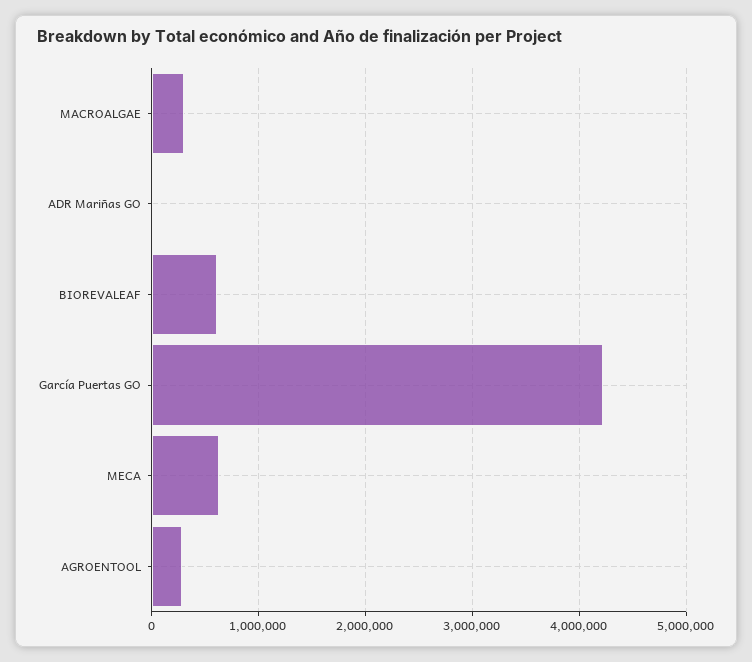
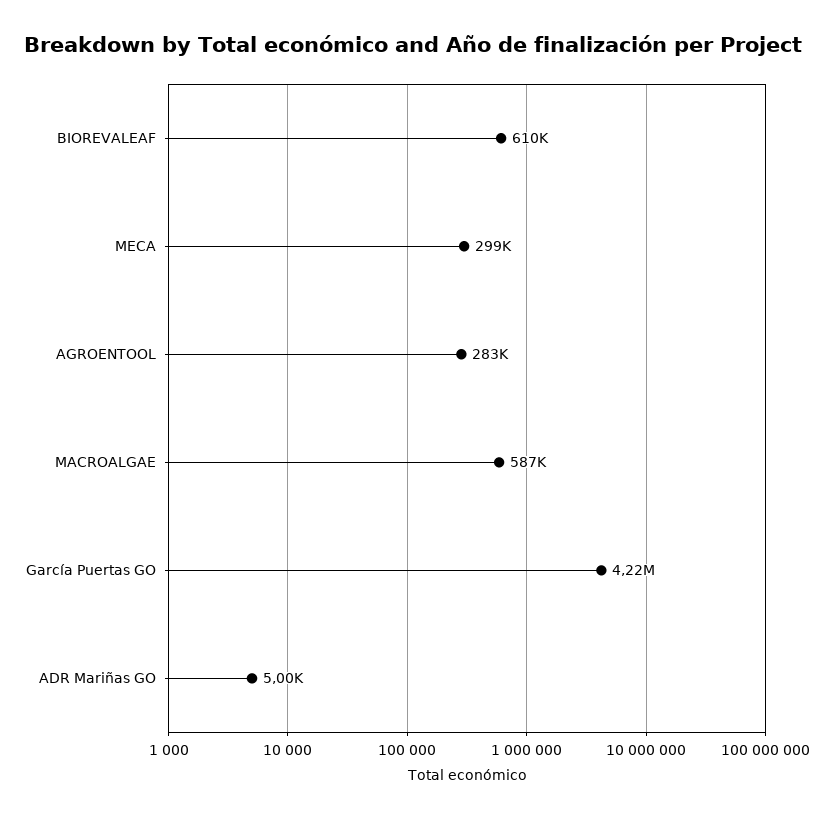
  {
-   "MACROALGAE": 300000,
+   "MACROALGAE": 587000,
    "ADR Mariñas GO": 5000,
    "BIOREVALEAF": 610000,
    "García Puertas GO": 4220000,
-   "MECA": 600000,
+   "MECA": 299000,
    "AGROENTOOL": 283000
  }

